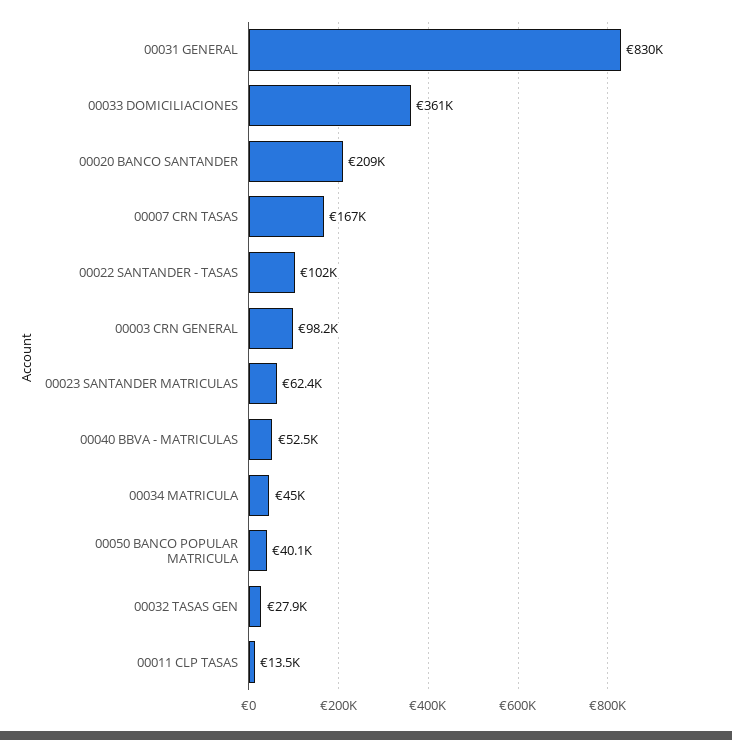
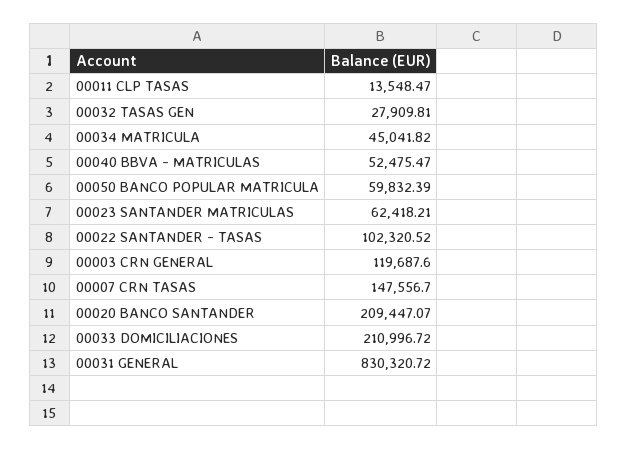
  {
    "00031 GENERAL": 830320.72,
-   "00033 DOMICILIACIONES": 361000,
+   "00033 DOMICILIACIONES": 210996.72,
    "00020 BANCO SANTANDER": 209447.07,
-   "00007 CRN TASAS": 167000,
+   "00007 CRN TASAS": 147556.7,
    "00022 SANTANDER - TASAS": 102320.52,
-   "00003 CRN GENERAL": 98200,
+   "00003 CRN GENERAL": 119687.6,
    "00023 SANTANDER MATRICULAS": 62418.21,
    "00040 BBVA - MATRICULAS": 52475.47,
    "00034 MATRICULA": 45041.82,
-   "00050 BANCO POPULAR MATRICULA": 40100,
+   "00050 BANCO POPULAR MATRICULA": 59832.39,
    "00032 TASAS GEN": 27909.81,
    "00011 CLP TASAS": 13548.47
  }

